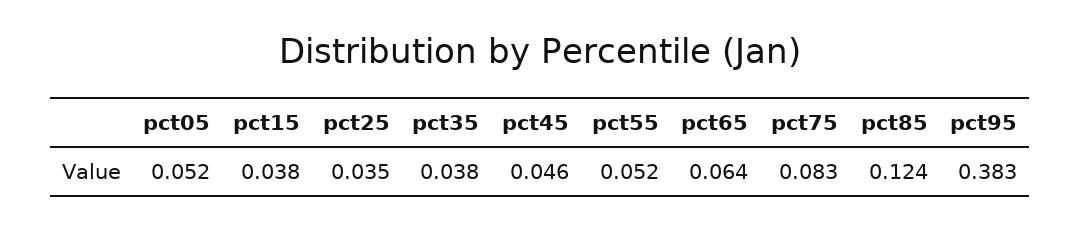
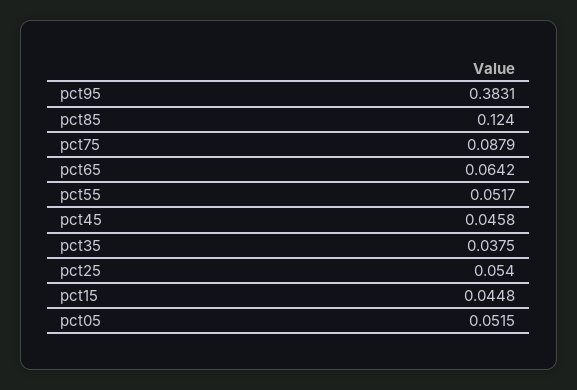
  {
    "pct05": 0.0515,
-   "pct15": 0.038,
+   "pct15": 0.0448,
-   "pct25": 0.035,
+   "pct25": 0.054,
    "pct35": 0.0375,
    "pct45": 0.0458,
    "pct55": 0.0517,
    "pct65": 0.0642,
-   "pct75": 0.083,
+   "pct75": 0.0879,
    "pct85": 0.124,
    "pct95": 0.3831
  }

